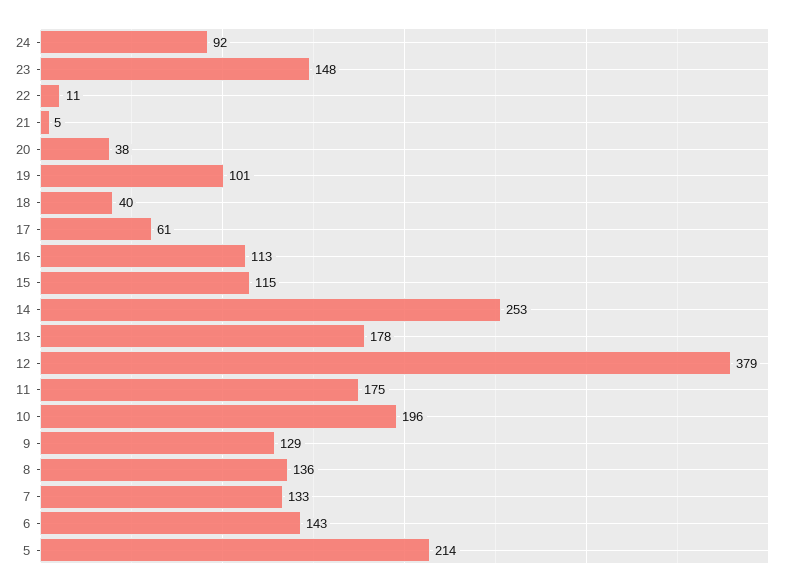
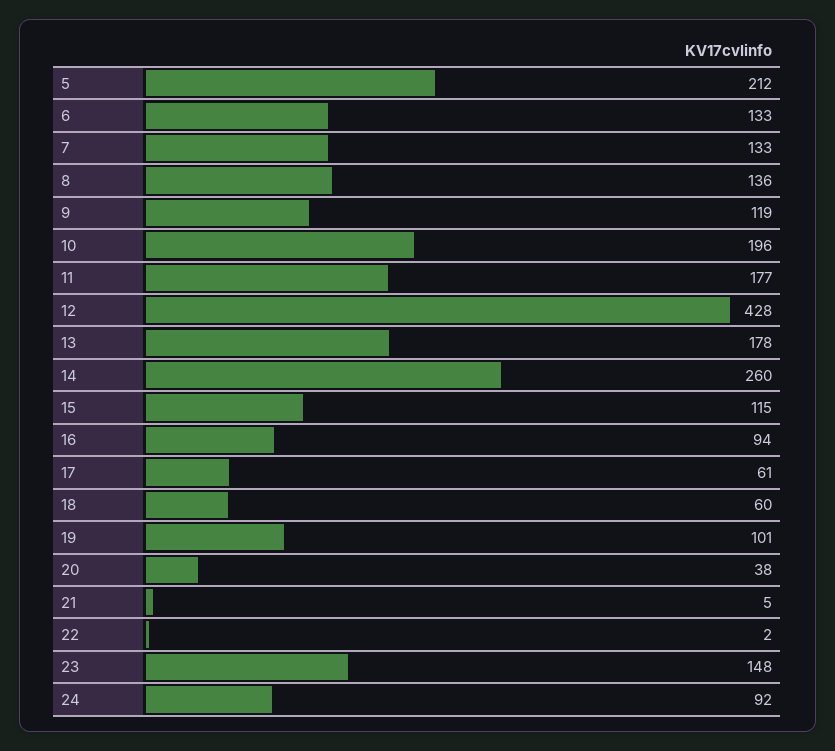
  {
    "24": 92,
    "23": 148,
-   "22": 11,
+   "22": 2,
    "21": 5,
    "20": 38,
    "19": 101,
-   "18": 40,
+   "18": 60,
    "17": 61,
-   "16": 113,
+   "16": 94,
    "15": 115,
-   "14": 253,
+   "14": 260,
    "13": 178,
-   "12": 379,
+   "12": 428,
-   "11": 175,
+   "11": 177,
    "10": 196,
-   "9": 129,
+   "9": 119,
    "8": 136,
    "7": 133,
-   "6": 143,
+   "6": 133,
-   "5": 214
+   "5": 212
  }

